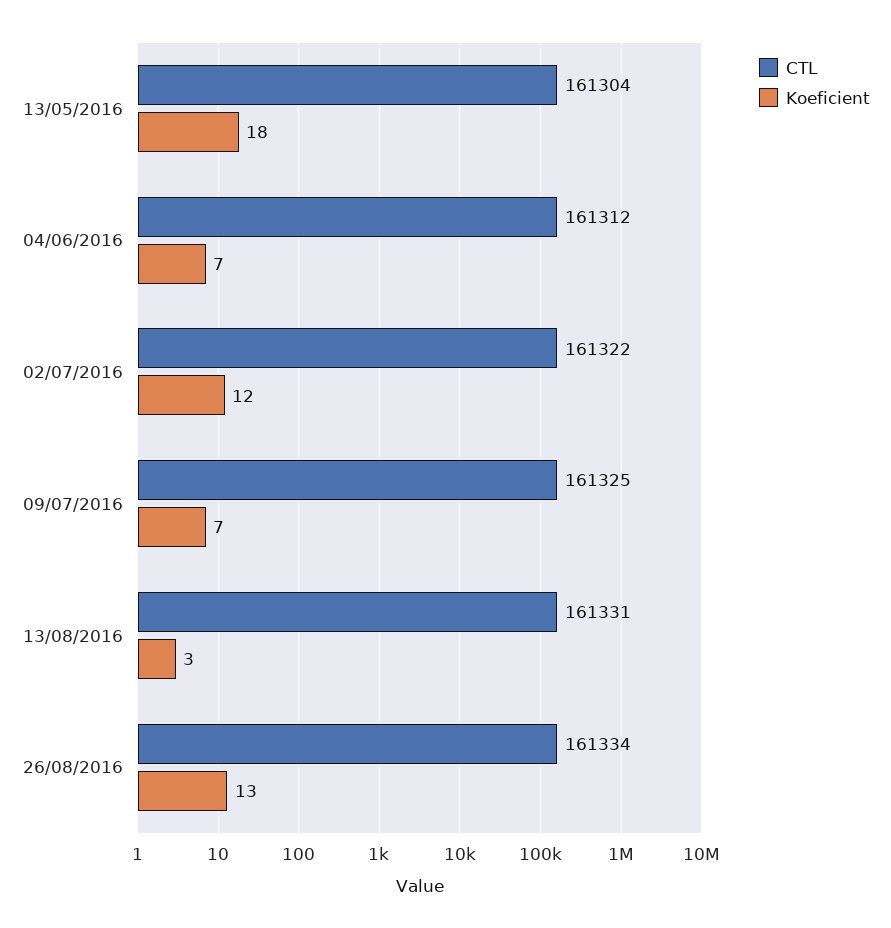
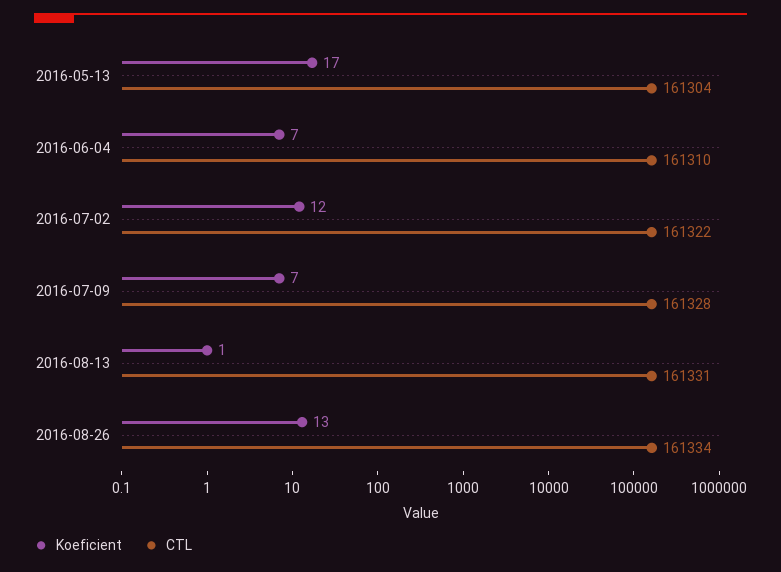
  {
    "CTL": {
      "13/05/2016": 161304,
-     "04/06/2016": 161312,
+     "04/06/2016": 161310,
      "02/07/2016": 161322,
-     "09/07/2016": 161325,
+     "09/07/2016": 161328,
      "13/08/2016": 161331,
      "26/08/2016": 161334
    },
    "Koeficient": {
-     "13/05/2016": 18,
+     "13/05/2016": 17,
      "04/06/2016": 7,
      "02/07/2016": 12,
      "09/07/2016": 7,
-     "13/08/2016": 3,
+     "13/08/2016": 1,
      "26/08/2016": 13
    }
  }

